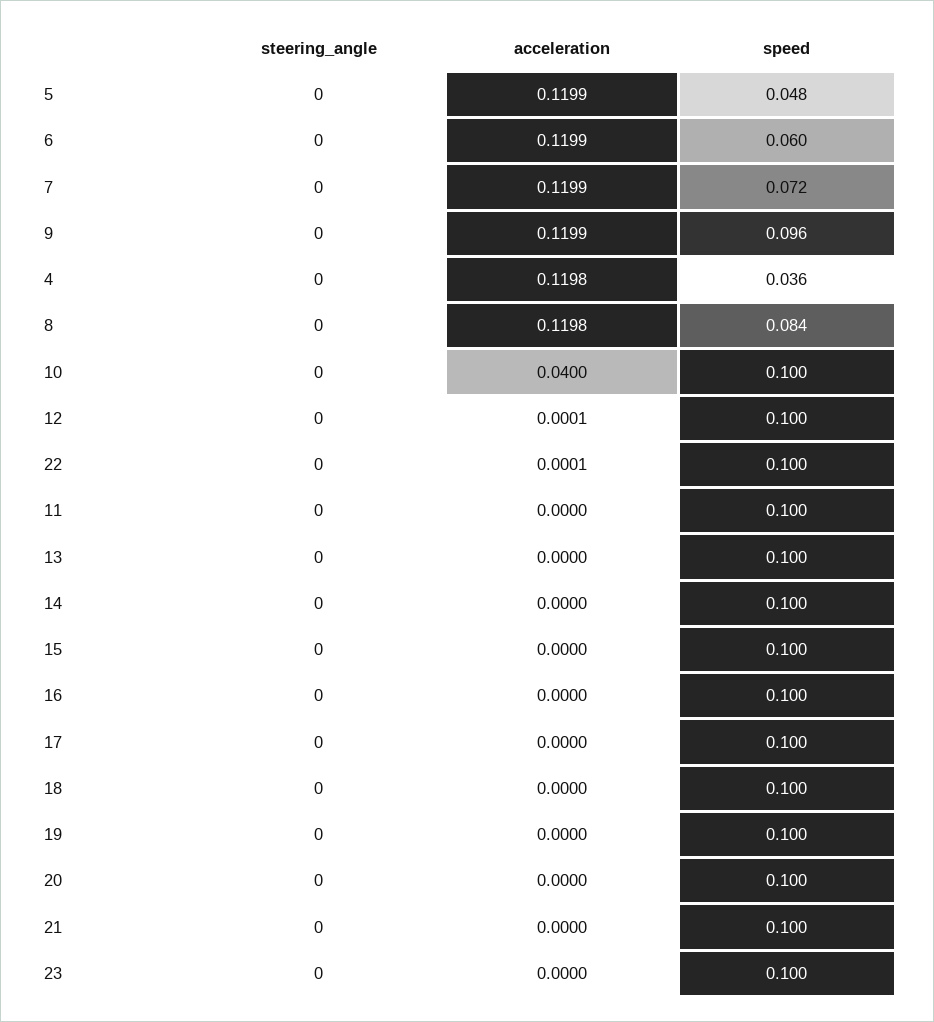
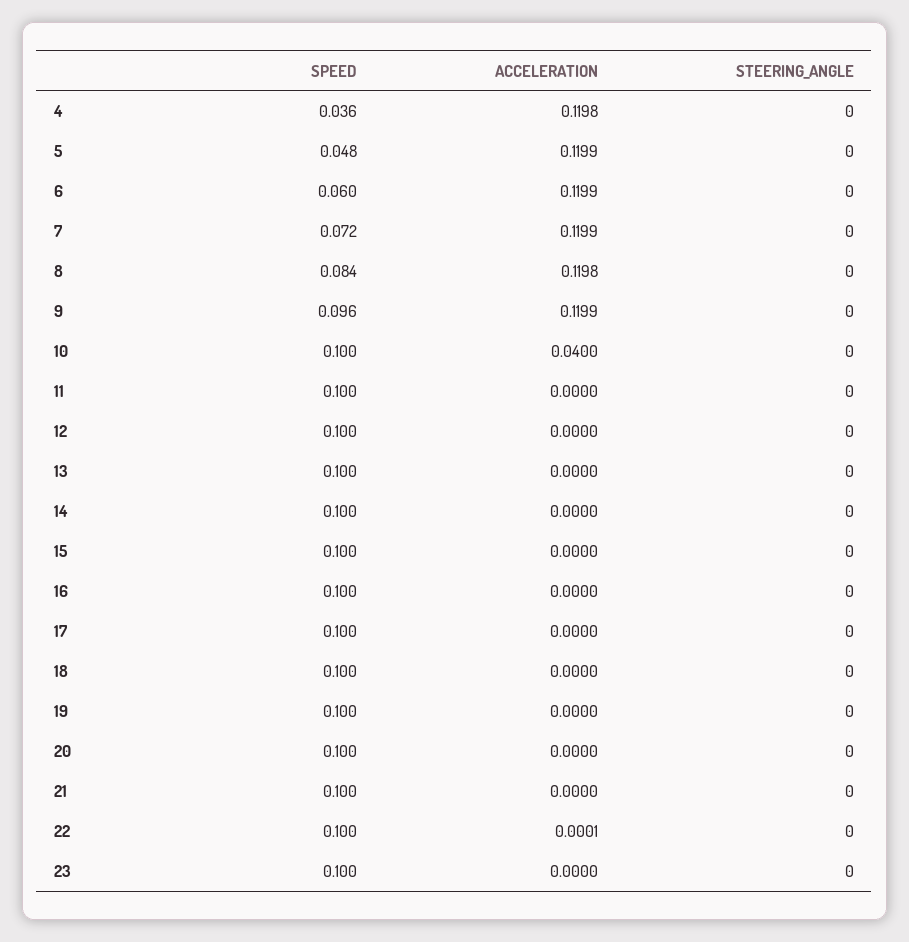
  {
    "steering_angle": {
      "5": 0,
      "6": 0,
      "7": 0,
      "9": 0,
      "4": 0,
      "8": 0,
      "10": 0,
      "12": 0,
      "22": 0,
      "11": 0,
      "13": 0,
      "14": 0,
      "15": 0,
      "16": 0,
      "17": 0,
      "18": 0,
      "19": 0,
      "20": 0,
      "21": 0,
      "23": 0
    },
    "acceleration": {
      "5": 0.1199,
      "6": 0.1199,
      "7": 0.1199,
      "9": 0.1199,
      "4": 0.1198,
      "8": 0.1198,
      "10": 0.04,
-     "12": 0.0001,
+     "12": 0,
      "22": 0.0001,
      "11": 0,
      "13": 0,
      "14": 0,
      "15": 0,
      "16": 0,
      "17": 0,
      "18": 0,
      "19": 0,
      "20": 0,
      "21": 0,
      "23": 0
    },
    "speed": {
      "5": 0.048,
      "6": 0.06,
      "7": 0.072,
      "9": 0.096,
      "4": 0.036,
      "8": 0.084,
      "10": 0.1,
      "12": 0.1,
      "22": 0.1,
      "11": 0.1,
      "13": 0.1,
      "14": 0.1,
      "15": 0.1,
      "16": 0.1,
      "17": 0.1,
      "18": 0.1,
      "19": 0.1,
      "20": 0.1,
      "21": 0.1,
      "23": 0.1
    }
  }

